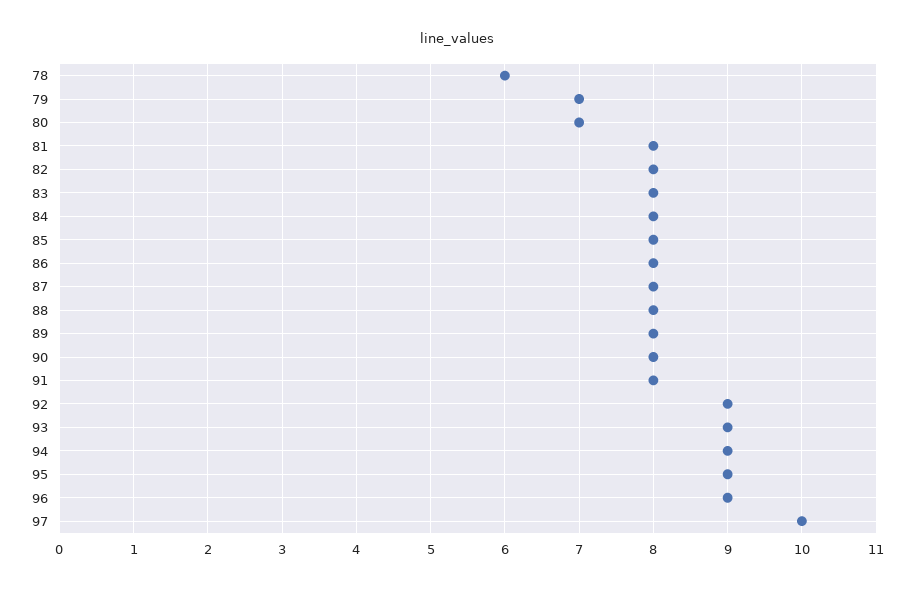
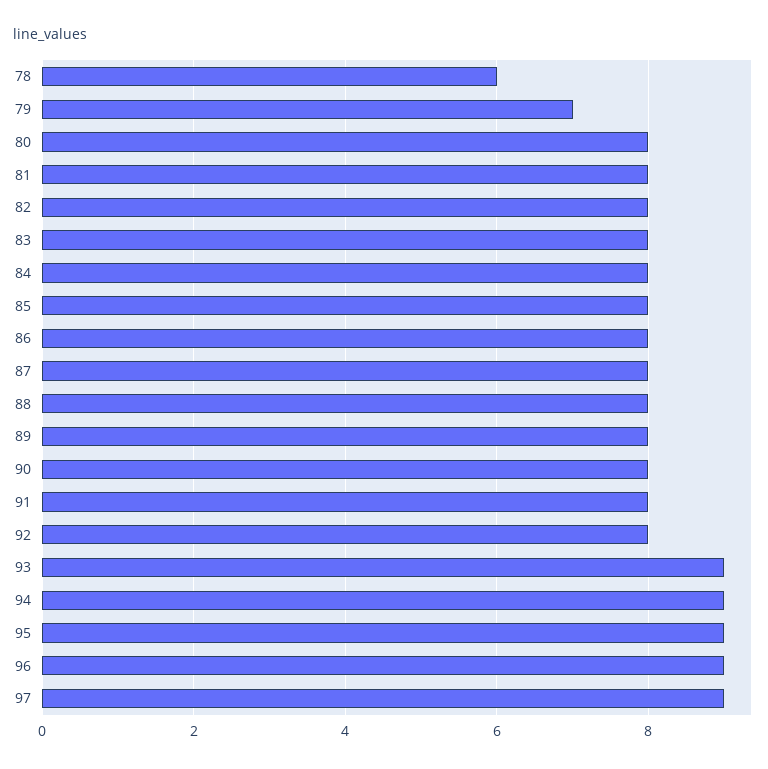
  {
    "78": 6,
    "79": 7,
-   "80": 7,
+   "80": 8,
    "81": 8,
    "82": 8,
    "83": 8,
    "84": 8,
    "85": 8,
    "86": 8,
    "87": 8,
    "88": 8,
    "89": 8,
    "90": 8,
    "91": 8,
-   "92": 9,
+   "92": 8,
    "93": 9,
    "94": 9,
    "95": 9,
    "96": 9,
-   "97": 10
+   "97": 9
  }

